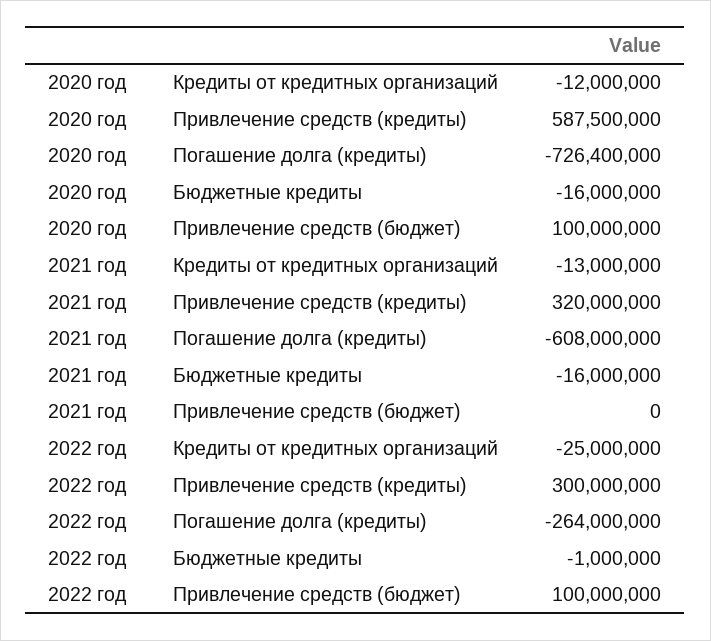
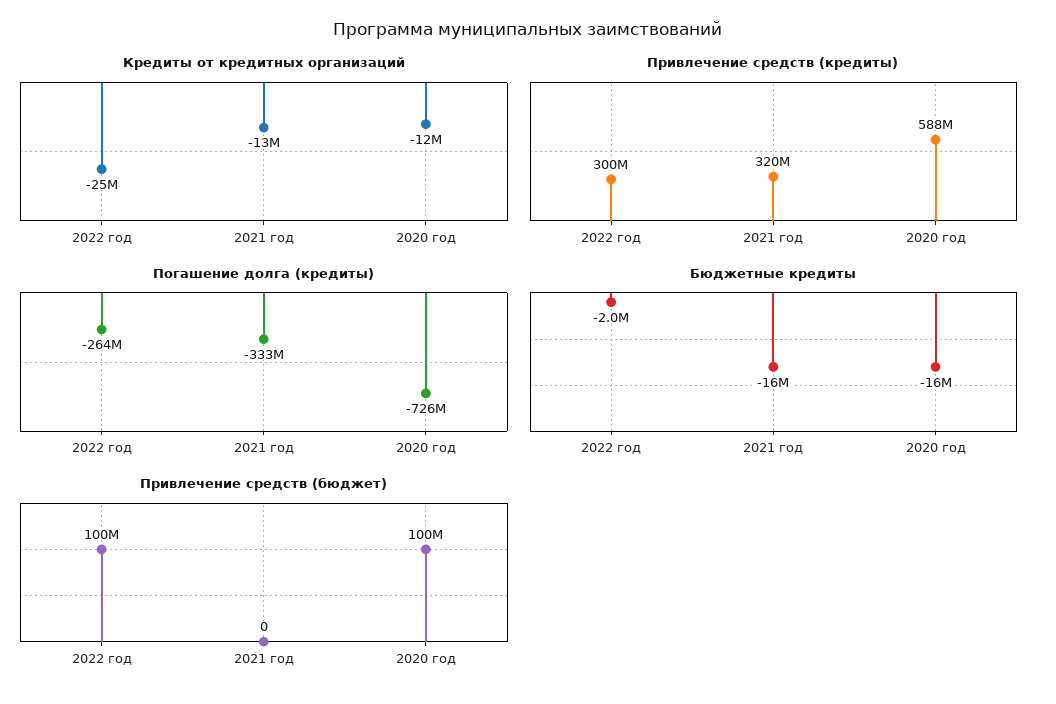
  {
    "Кредиты от кредитных организаций": {
      "2020 год": -12000000,
      "2021 год": -13000000,
      "2022 год": -25000000
    },
    "Привлечение средств (кредиты)": {
      "2020 год": 587500000,
      "2021 год": 320000000,
      "2022 год": 300000000
    },
    "Погашение долга (кредиты)": {
      "2020 год": -726400000,
-     "2021 год": -608000000,
+     "2021 год": -333000000,
      "2022 год": -264000000
    },
    "Бюджетные кредиты": {
      "2020 год": -16000000,
      "2021 год": -16000000,
-     "2022 год": -1000000
+     "2022 год": -2000000
    },
    "Привлечение средств (бюджет)": {
      "2020 год": 100000000,
      "2021 год": 0,
      "2022 год": 100000000
    }
  }

